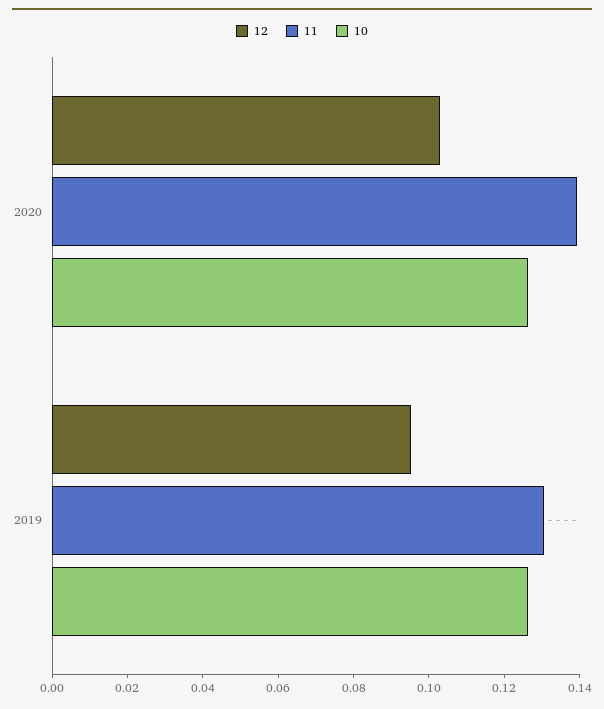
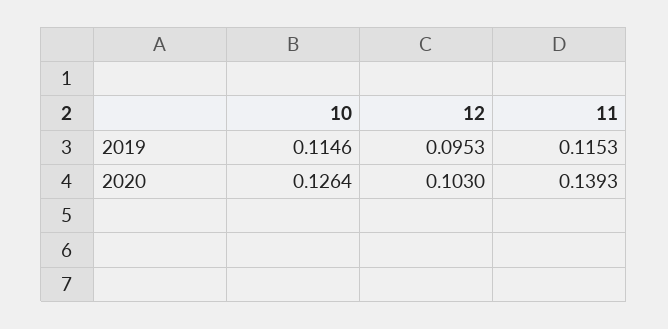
  {
    "12": {
      "2020": 0.103,
      "2019": 0.0953
    },
    "11": {
      "2020": 0.1393,
-     "2019": 0.13
+     "2019": 0.1153
    },
    "10": {
      "2020": 0.1264,
-     "2019": 0.125
+     "2019": 0.1146
    }
  }

